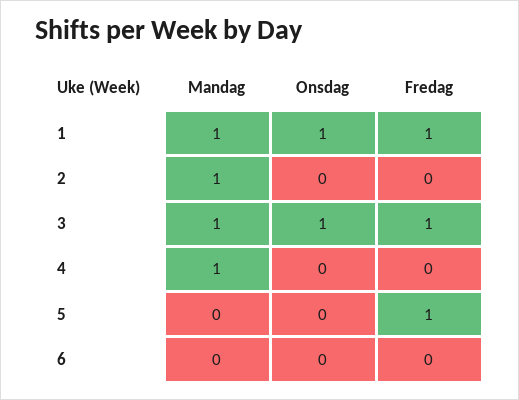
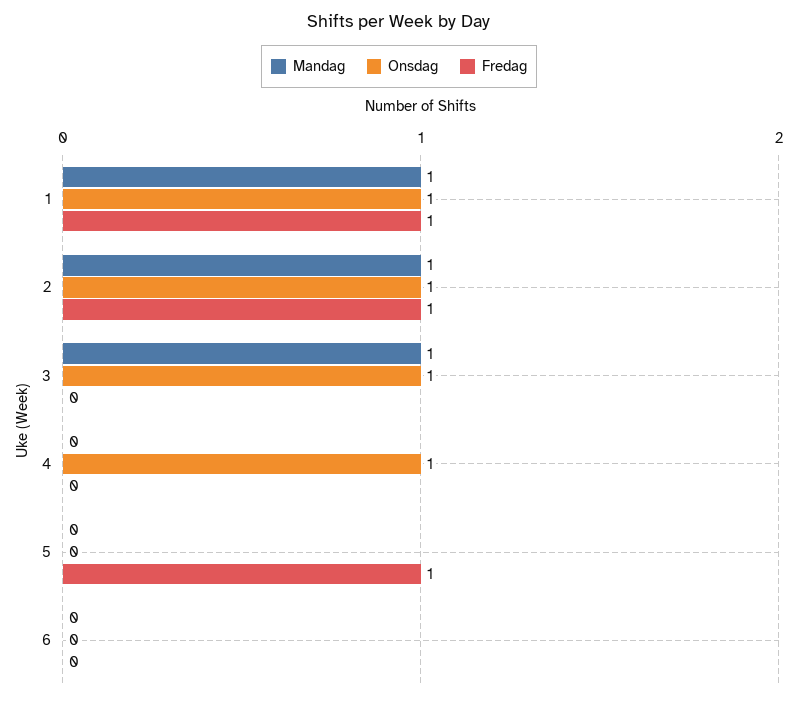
  {
    "Mandag": {
      "1": 1,
      "2": 1,
      "3": 1,
-     "4": 1,
+     "4": 0,
      "5": 0,
      "6": 0
    },
    "Onsdag": {
      "1": 1,
-     "2": 0,
+     "2": 1,
      "3": 1,
-     "4": 0,
+     "4": 1,
      "5": 0,
      "6": 0
    },
    "Fredag": {
      "1": 1,
-     "2": 0,
+     "2": 1,
-     "3": 1,
+     "3": 0,
      "4": 0,
      "5": 1,
      "6": 0
    }
  }

